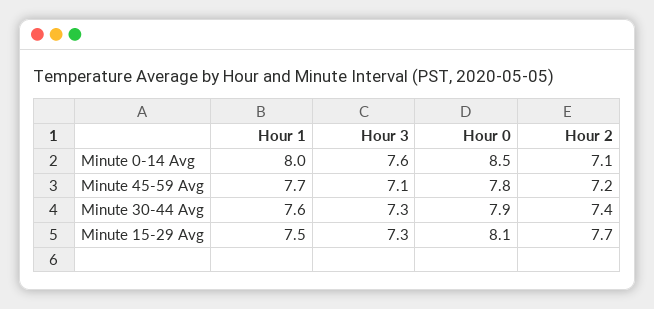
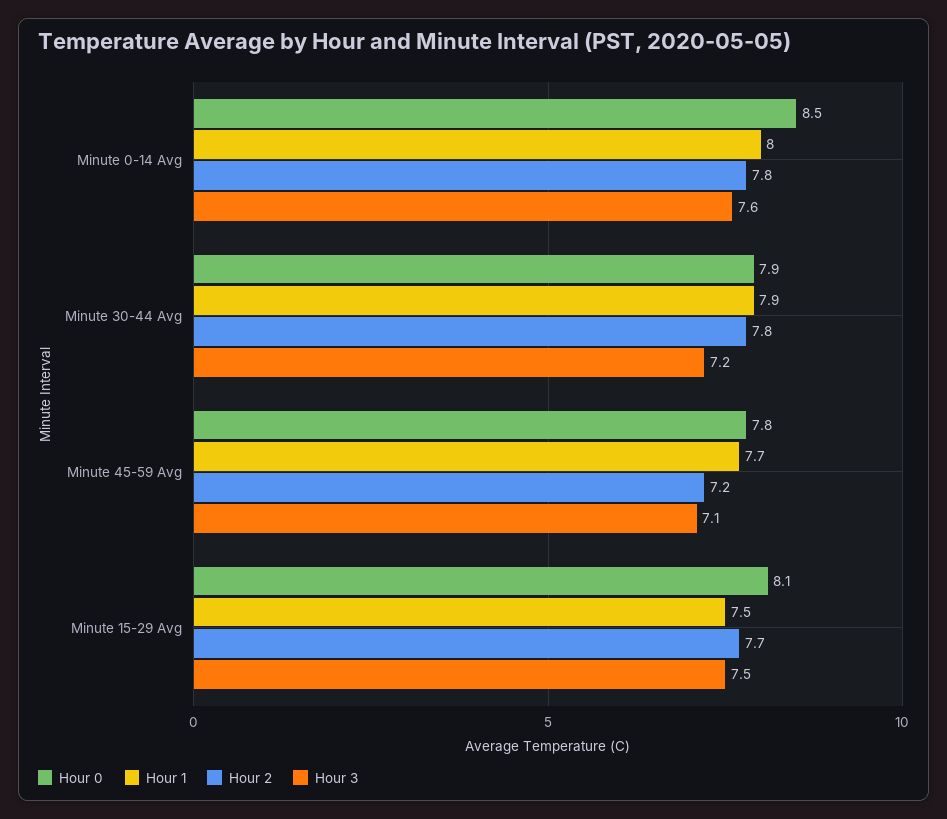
  {
    "Hour 1": {
      "Minute 0-14 Avg": 8,
      "Minute 45-59 Avg": 7.7,
-     "Minute 30-44 Avg": 7.6,
+     "Minute 30-44 Avg": 7.9,
      "Minute 15-29 Avg": 7.5
    },
    "Hour 3": {
      "Minute 0-14 Avg": 7.6,
      "Minute 45-59 Avg": 7.1,
-     "Minute 30-44 Avg": 7.3,
+     "Minute 30-44 Avg": 7.2,
-     "Minute 15-29 Avg": 7.3
+     "Minute 15-29 Avg": 7.5
    },
    "Hour 0": {
      "Minute 0-14 Avg": 8.5,
      "Minute 45-59 Avg": 7.8,
      "Minute 30-44 Avg": 7.9,
      "Minute 15-29 Avg": 8.1
    },
    "Hour 2": {
-     "Minute 0-14 Avg": 7.1,
+     "Minute 0-14 Avg": 7.8,
      "Minute 45-59 Avg": 7.2,
-     "Minute 30-44 Avg": 7.4,
+     "Minute 30-44 Avg": 7.8,
      "Minute 15-29 Avg": 7.7
    }
  }

